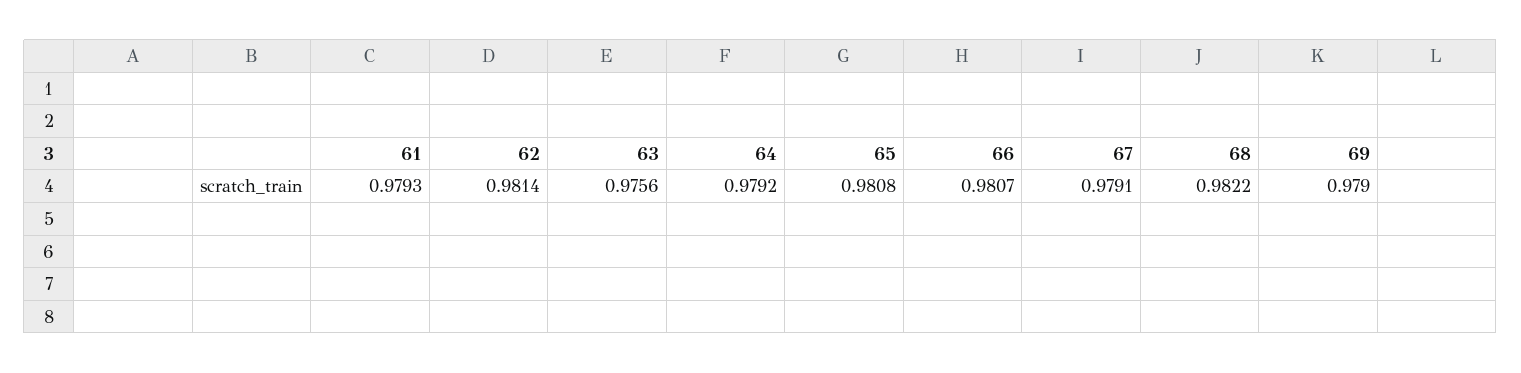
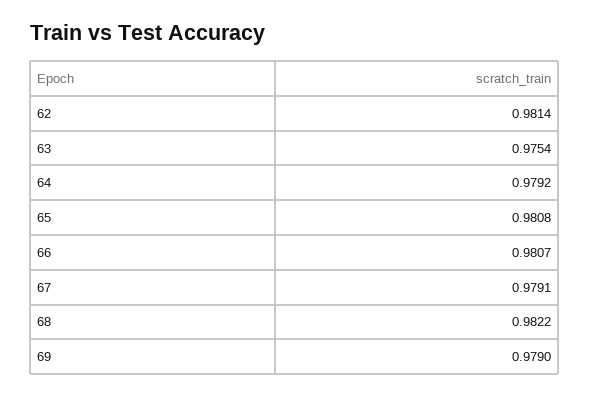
  {
-   "61": 0.9793,
    "62": 0.9814,
-   "63": 0.9756,
+   "63": 0.9754,
    "64": 0.9792,
    "65": 0.9808,
    "66": 0.9807,
    "67": 0.9791,
    "68": 0.9822,
    "69": 0.979
  }

